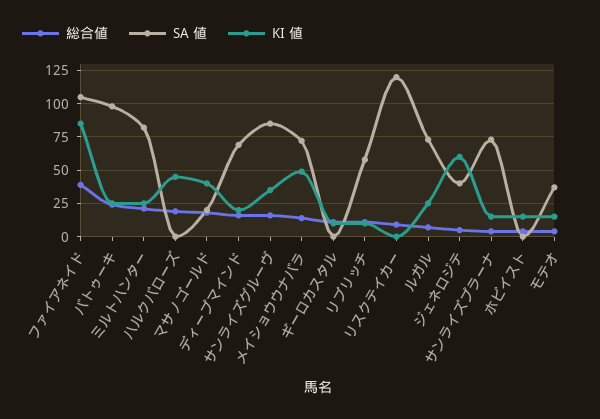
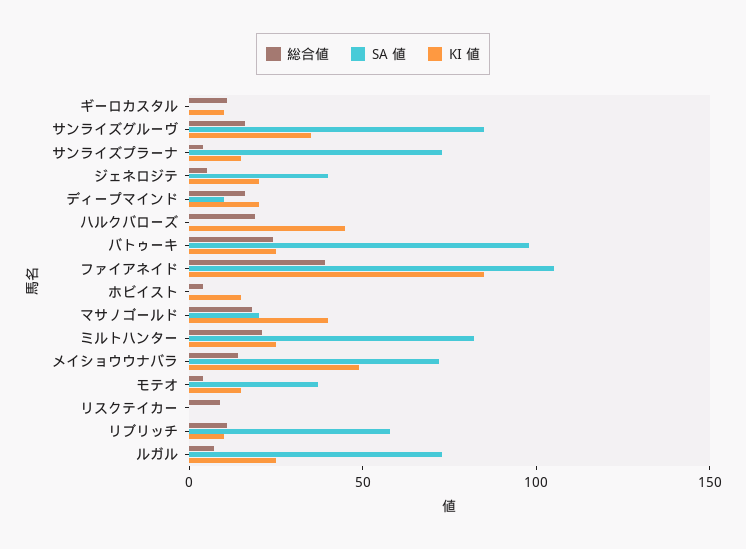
  {
    "総合値": {
      "ファイアネイド": 40,
      "バトゥーキ": 25,
      "ミルトハンター": 20,
      "ハルクバローズ": 20,
      "マサノゴールド": 20,
      "ディープマインド": 15,
      "サンライズグルーヴ": 15,
      "メイショウウナバラ": 15,
      "ギーロカスタル": 10,
      "リブリッチ": 10,
      "リスクテイカー": 10,
      "ルガル": 5,
      "ジェネロジテ": 5,
      "サンライズプラーナ": 5,
      "ホビイスト": 5,
      "モテオ": 5
    },
    "SA 値": {
      "ファイアネイド": 105,
      "バトゥーキ": 100,
      "ミルトハンター": 80,
      "ハルクバローズ": 0,
      "マサノゴールド": 20,
-     "ディープマインド": 70,
+     "ディープマインド": 10,
      "サンライズグルーヴ": 85,
      "メイショウウナバラ": 70,
      "ギーロカスタル": 0,
      "リブリッチ": 60,
-     "リスクテイカー": 120,
+     "リスクテイカー": 0,
      "ルガル": 75,
      "ジェネロジテ": 40,
      "サンライズプラーナ": 75,
      "ホビイスト": 0,
      "モテオ": 35
    },
    "KI 値": {
      "ファイアネイド": 85,
      "バトゥーキ": 25,
      "ミルトハンター": 25,
      "ハルクバローズ": 45,
      "マサノゴールド": 40,
      "ディープマインド": 20,
      "サンライズグルーヴ": 35,
      "メイショウウナバラ": 50,
      "ギーロカスタル": 10,
      "リブリッチ": 10,
      "リスクテイカー": 0,
      "ルガル": 25,
-     "ジェネロジテ": 60,
+     "ジェネロジテ": 20,
      "サンライズプラーナ": 15,
      "ホビイスト": 15,
      "モテオ": 15
    }
  }

